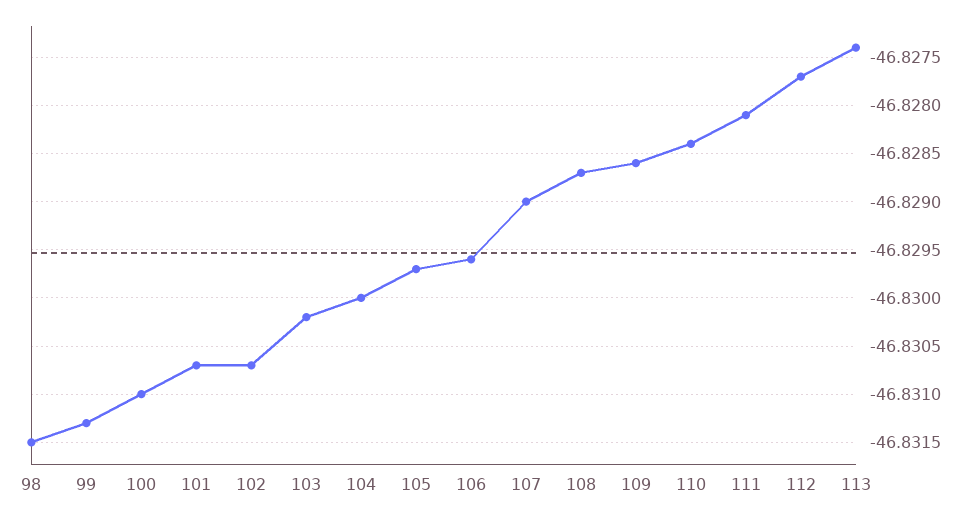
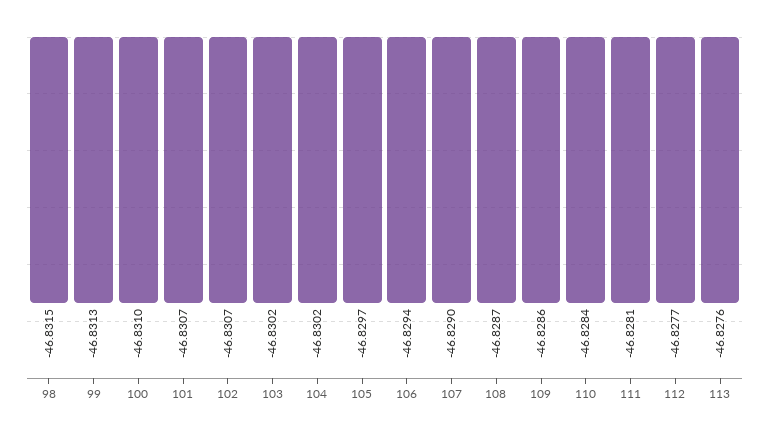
  {
    "98": -46.8315,
    "99": -46.8313,
    "100": -46.831,
    "101": -46.8307,
    "102": -46.8307,
    "103": -46.8302,
-   "104": -46.83,
+   "104": -46.8302,
    "105": -46.8297,
-   "106": -46.8296,
+   "106": -46.8294,
    "107": -46.829,
    "108": -46.8287,
    "109": -46.8286,
    "110": -46.8284,
    "111": -46.8281,
    "112": -46.8277,
-   "113": -46.8274
+   "113": -46.8276
  }

